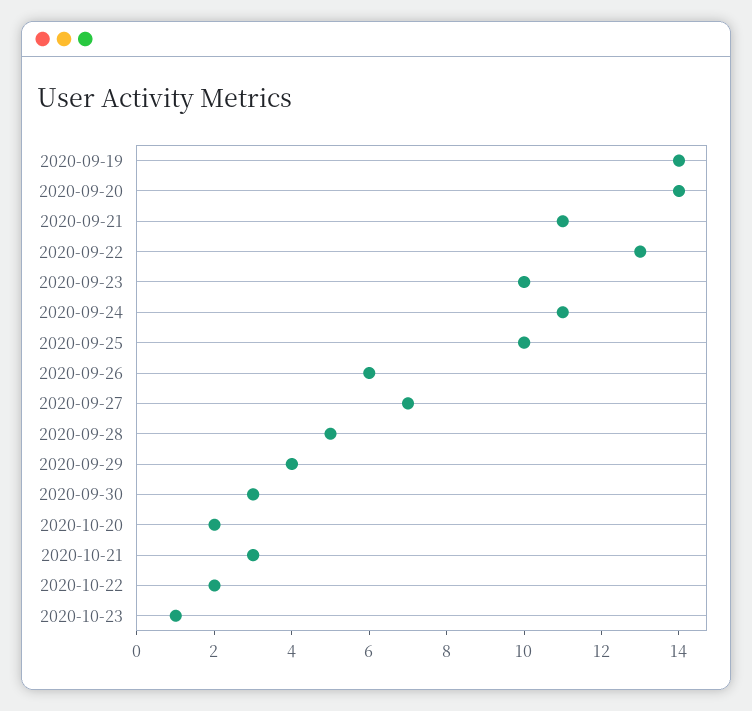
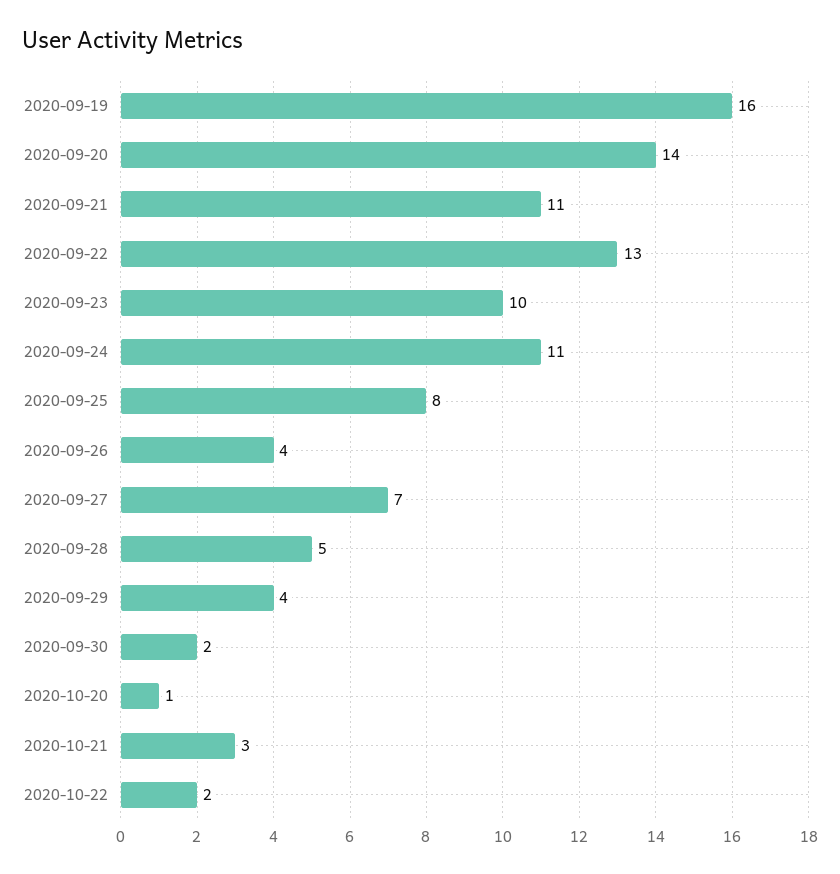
  {
-   "2020-09-19": 14,
+   "2020-09-19": 16,
    "2020-09-20": 14,
    "2020-09-21": 11,
    "2020-09-22": 13,
    "2020-09-23": 10,
    "2020-09-24": 11,
-   "2020-09-25": 10,
+   "2020-09-25": 8,
-   "2020-09-26": 6,
+   "2020-09-26": 4,
    "2020-09-27": 7,
    "2020-09-28": 5,
    "2020-09-29": 4,
-   "2020-09-30": 3,
+   "2020-09-30": 2,
-   "2020-10-20": 2,
+   "2020-10-20": 1,
    "2020-10-21": 3,
-   "2020-10-22": 2,
+   "2020-10-22": 2
-   "2020-10-23": 1
  }

